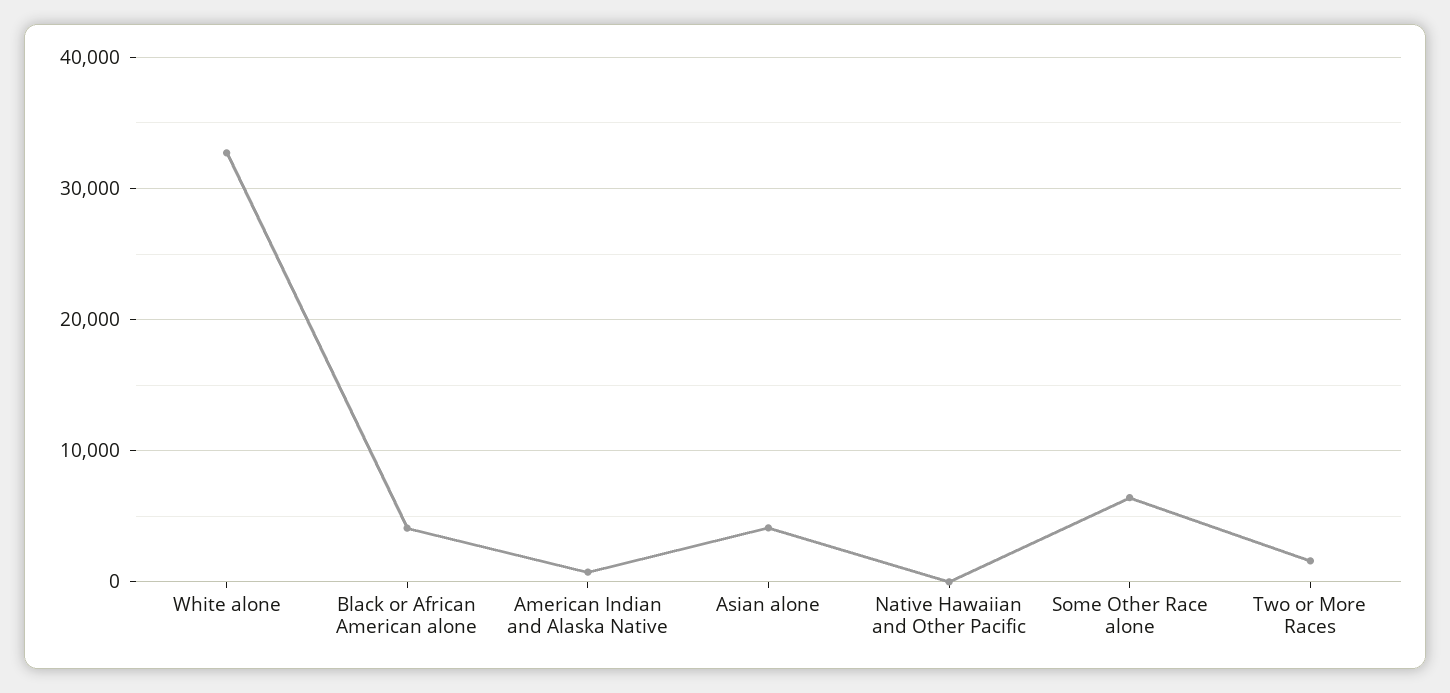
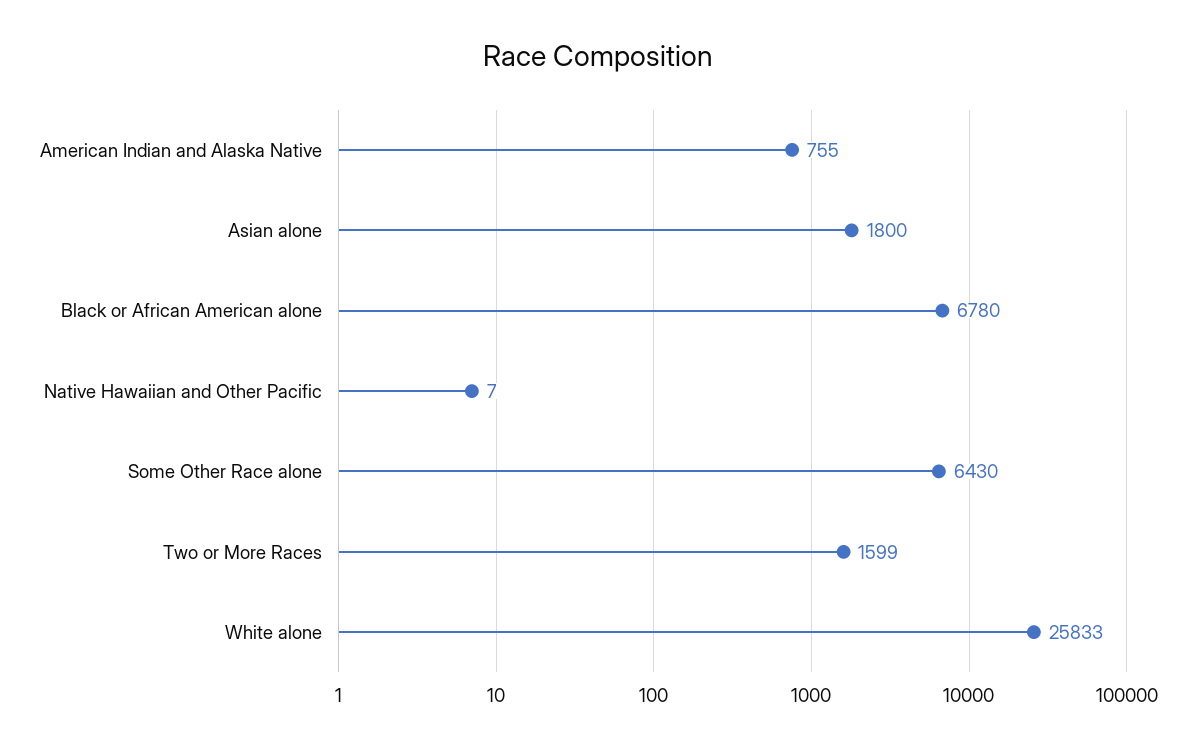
  {
-   "White alone": 33000,
+   "White alone": 25833,
-   "Black or African American alone": 4000,
+   "Black or African American alone": 6780,
    "American Indian and Alaska Native": 755,
-   "Asian alone": 4000,
+   "Asian alone": 1800,
    "Native Hawaiian and Other Pacific": 7,
    "Some Other Race alone": 6430,
    "Two or More Races": 1599
  }

